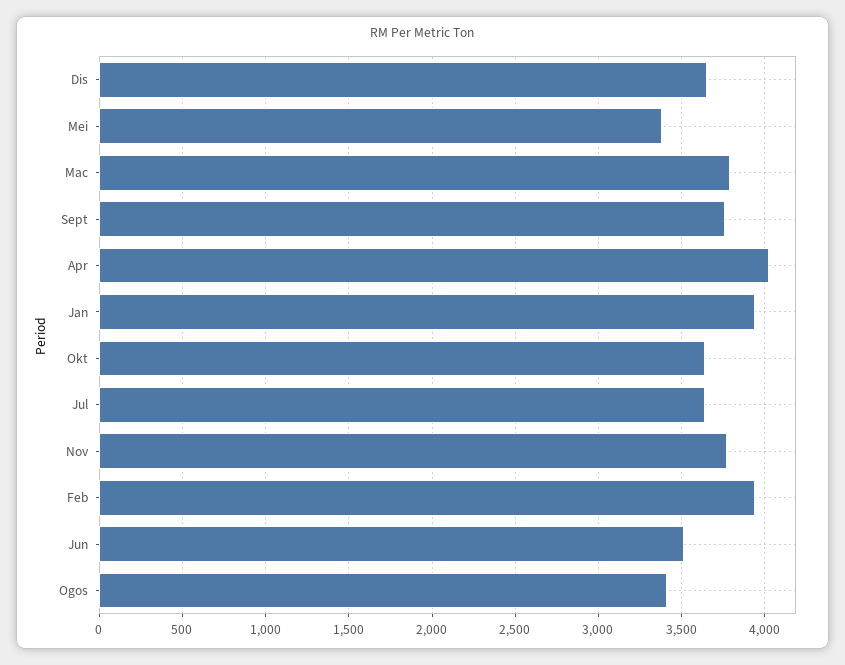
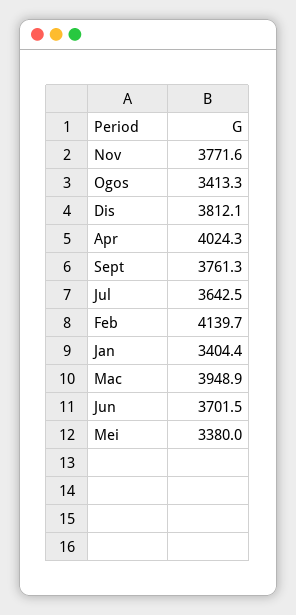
  {
-   "Dis": 3650,
+   "Dis": 3812.1,
    "Mei": 3380,
-   "Mac": 3800,
+   "Mac": 3948.9,
    "Sept": 3761.3,
    "Apr": 4024.3,
-   "Jan": 3950,
+   "Jan": 3404.4,
-   "Okt": 3650,
    "Jul": 3642.5,
    "Nov": 3771.6,
-   "Feb": 3950,
+   "Feb": 4139.7,
-   "Jun": 3500,
+   "Jun": 3701.5,
    "Ogos": 3413.3
  }

